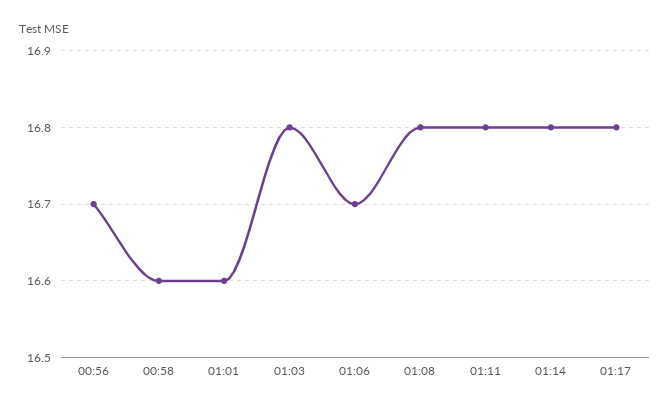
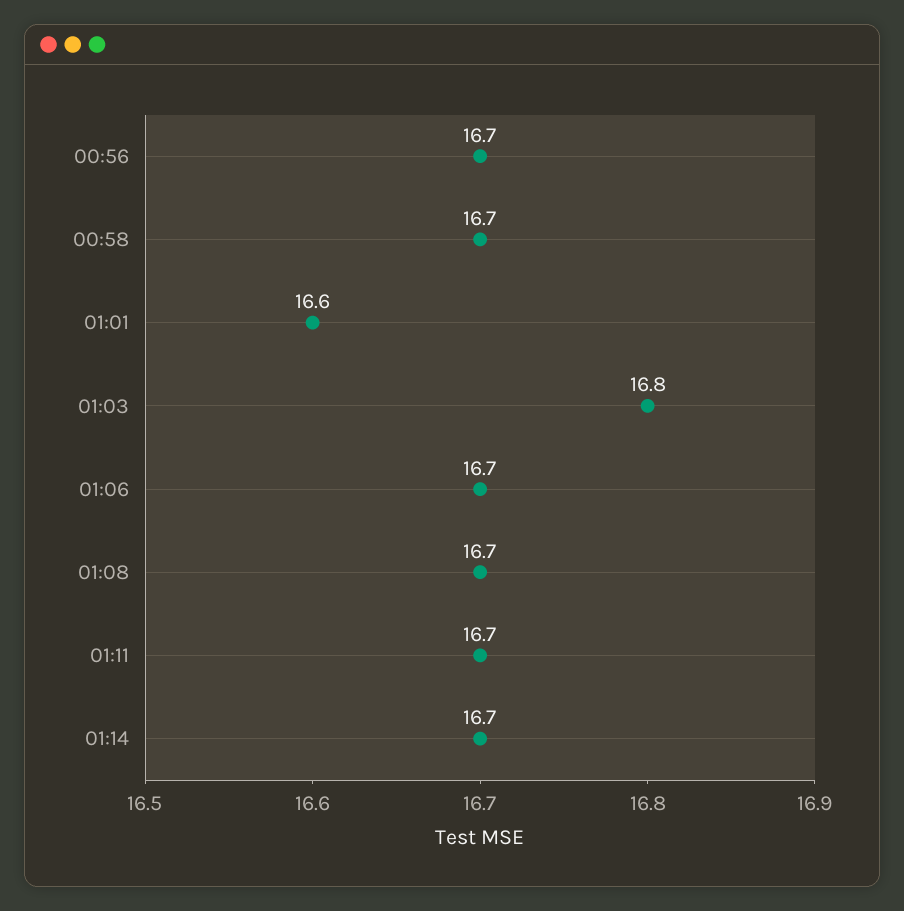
  {
    "00:56": 16.7,
-   "00:58": 16.6,
+   "00:58": 16.7,
    "01:01": 16.6,
    "01:03": 16.8,
    "01:06": 16.7,
-   "01:08": 16.8,
+   "01:08": 16.7,
-   "01:11": 16.8,
+   "01:11": 16.7,
-   "01:14": 16.8,
+   "01:14": 16.7
-   "01:17": 16.8
  }

